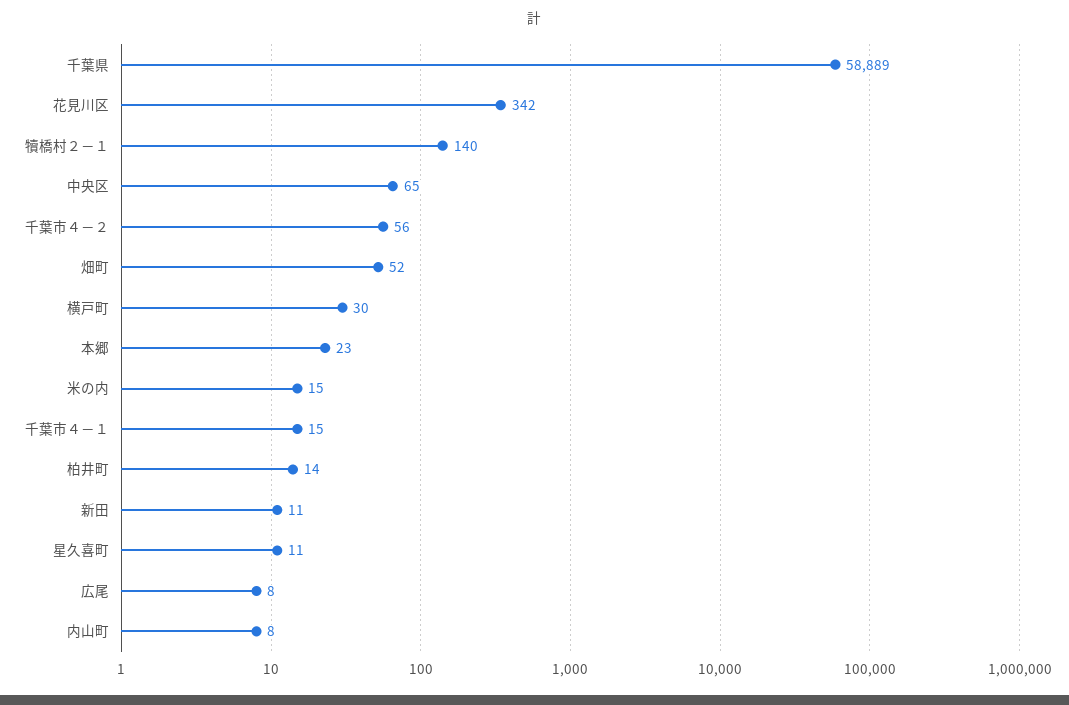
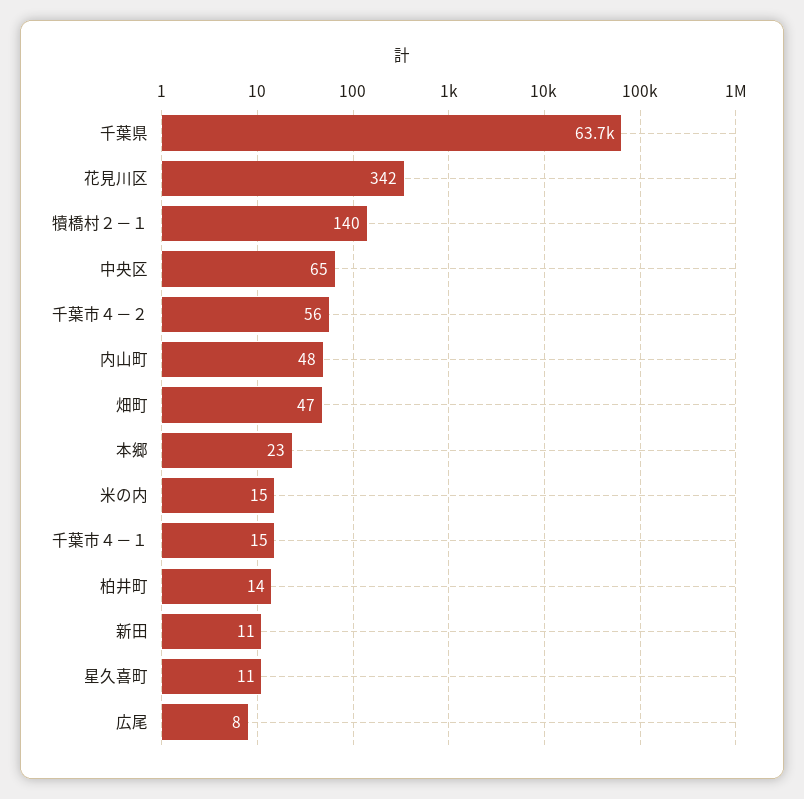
  {
-   "千葉県": 58889,
+   "千葉県": 63700,
    "花見川区": 342,
    "犢橋村２－１": 140,
    "中央区": 65,
    "千葉市４－２": 56,
-   "畑町": 52,
+   "畑町": 47,
-   "横戸町": 30,
    "本郷": 23,
    "米の内": 15,
    "千葉市４－１": 15,
    "柏井町": 14,
    "新田": 11,
    "星久喜町": 11,
    "広尾": 8,
-   "内山町": 8
+   "内山町": 48
  }

